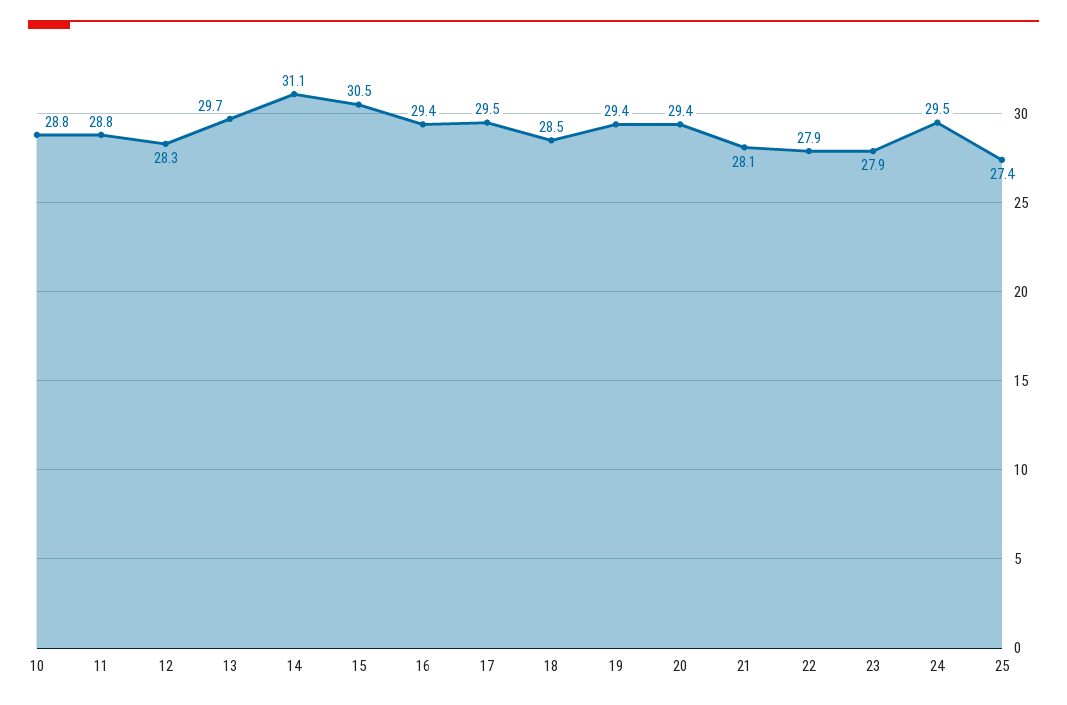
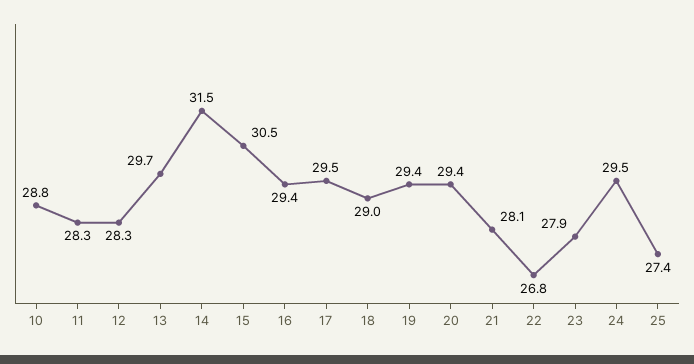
  {
    "10": 28.8,
-   "11": 28.8,
+   "11": 28.3,
    "12": 28.3,
    "13": 29.7,
-   "14": 31.1,
+   "14": 31.5,
    "15": 30.5,
    "16": 29.4,
    "17": 29.5,
-   "18": 28.5,
+   "18": 29,
    "19": 29.4,
    "20": 29.4,
    "21": 28.1,
-   "22": 27.9,
+   "22": 26.8,
    "23": 27.9,
    "24": 29.5,
    "25": 27.4
  }

